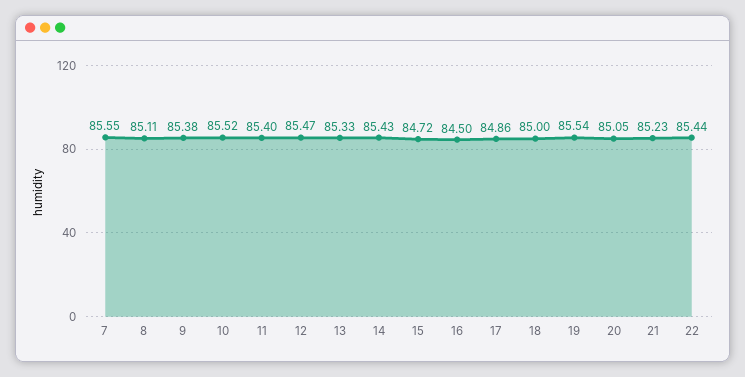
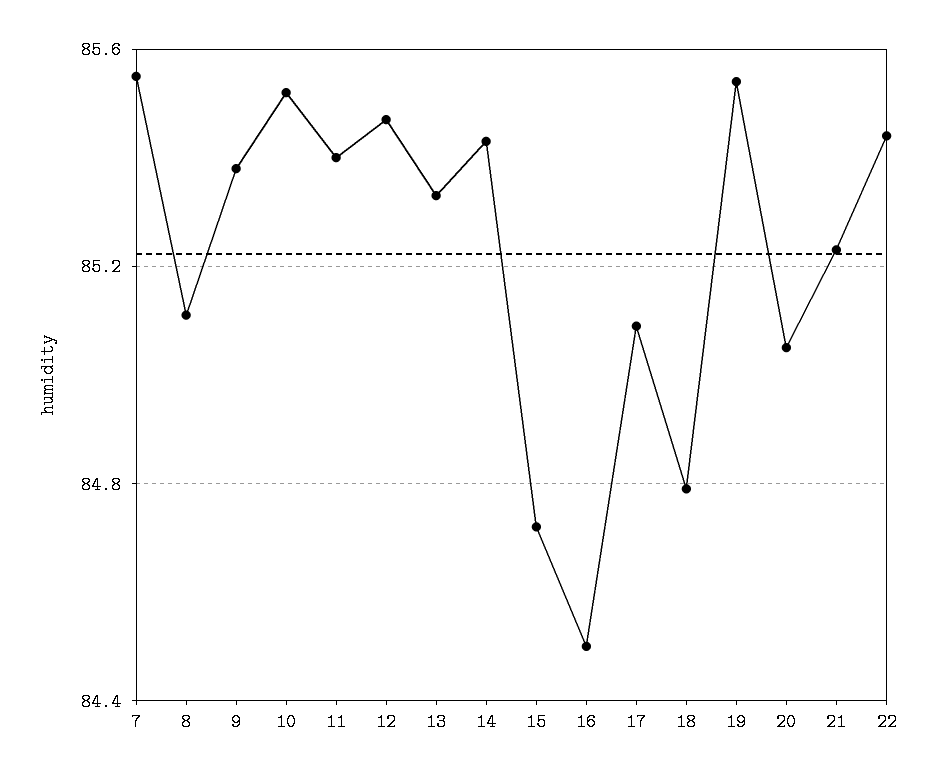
  {
    "7": 85.55,
    "8": 85.11,
    "9": 85.38,
    "10": 85.52,
    "11": 85.4,
    "12": 85.47,
    "13": 85.33,
    "14": 85.43,
    "15": 84.72,
    "16": 84.5,
-   "17": 84.86,
+   "17": 85.1,
-   "18": 85,
+   "18": 84.8,
    "19": 85.54,
    "20": 85.05,
    "21": 85.23,
    "22": 85.44
  }

